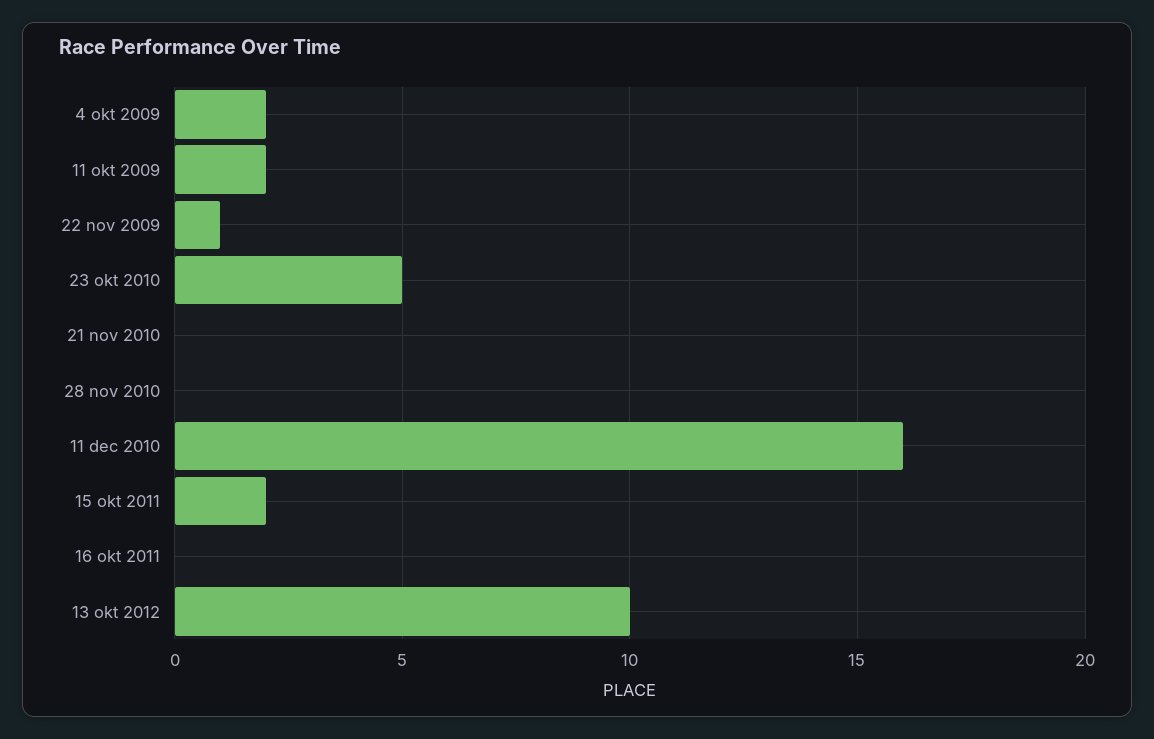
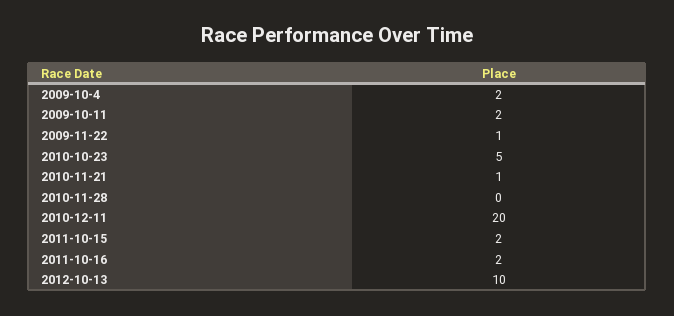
  {
    "4 okt 2009": 2,
    "11 okt 2009": 2,
    "22 nov 2009": 1,
    "23 okt 2010": 5,
-   "21 nov 2010": 0,
+   "21 nov 2010": 1,
    "28 nov 2010": 0,
-   "11 dec 2010": 16,
+   "11 dec 2010": 20,
    "15 okt 2011": 2,
-   "16 okt 2011": 0,
+   "16 okt 2011": 2,
    "13 okt 2012": 10
  }

